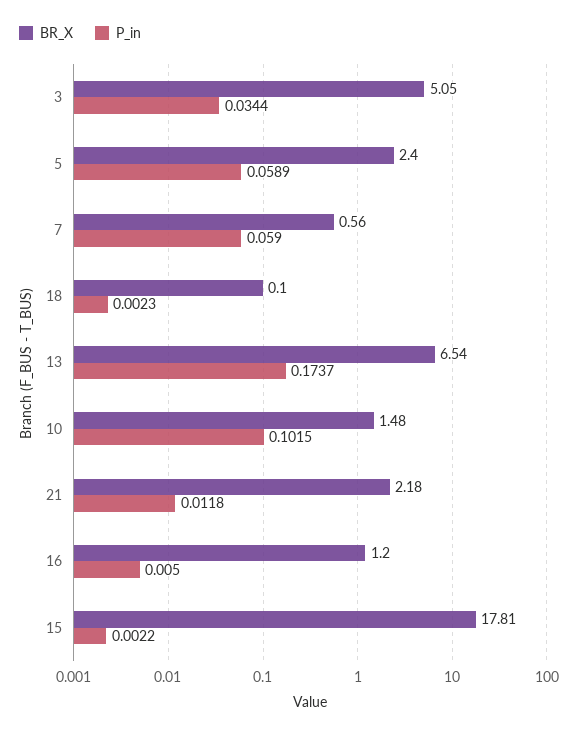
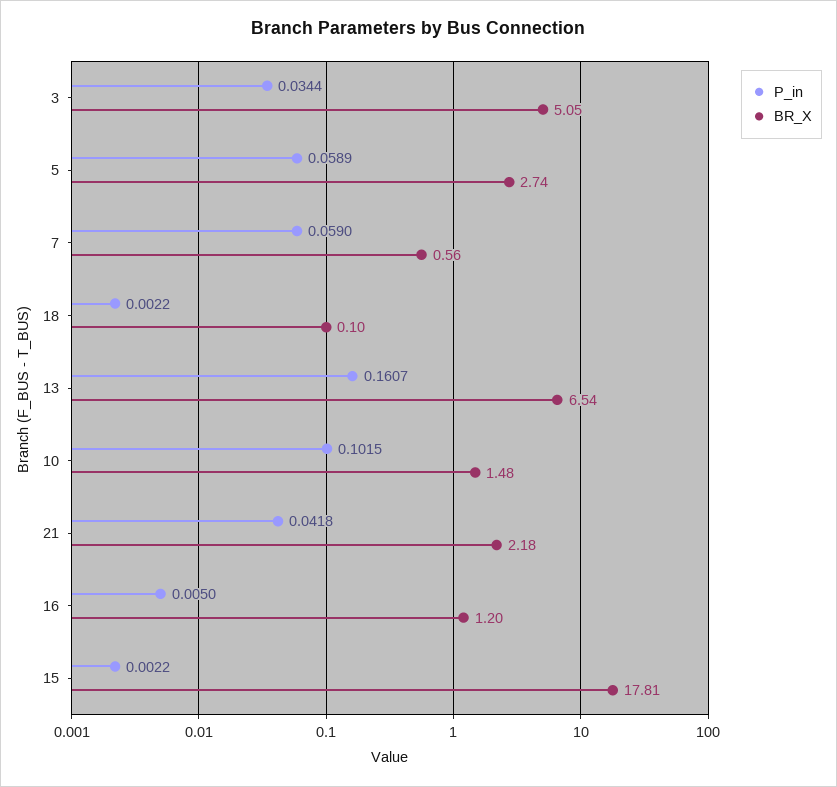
  {
    "BR_X": {
      "3": 5.05,
-     "5": 2.4,
+     "5": 2.74,
      "7": 0.56,
      "18": 0.1,
      "13": 6.54,
      "10": 1.48,
      "21": 2.18,
      "16": 1.2,
      "15": 17.81
    },
    "P_in": {
      "3": 0.0344,
      "5": 0.0589,
      "7": 0.059,
-     "18": 0.0023,
+     "18": 0.0022,
-     "13": 0.1737,
+     "13": 0.1607,
      "10": 0.1015,
-     "21": 0.0118,
+     "21": 0.0418,
      "16": 0.005,
      "15": 0.0022
    }
  }

